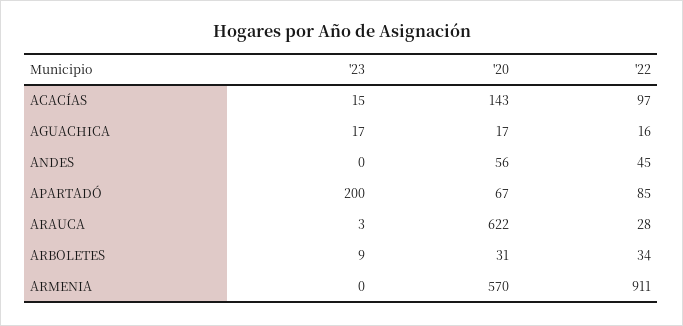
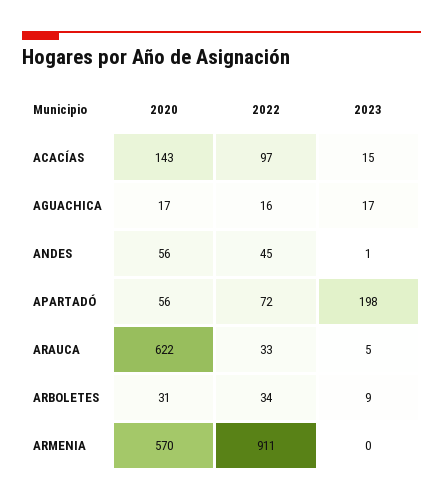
  {
    "'23": {
      "ACACÍAS": 15,
      "AGUACHICA": 17,
-     "ANDES": 0,
+     "ANDES": 1,
-     "APARTADÓ": 200,
+     "APARTADÓ": 198,
-     "ARAUCA": 3,
+     "ARAUCA": 5,
      "ARBOLETES": 9,
      "ARMENIA": 0
    },
    "'20": {
      "ACACÍAS": 143,
      "AGUACHICA": 17,
      "ANDES": 56,
-     "APARTADÓ": 67,
+     "APARTADÓ": 56,
      "ARAUCA": 622,
      "ARBOLETES": 31,
      "ARMENIA": 570
    },
    "'22": {
      "ACACÍAS": 97,
      "AGUACHICA": 16,
      "ANDES": 45,
-     "APARTADÓ": 85,
+     "APARTADÓ": 72,
-     "ARAUCA": 28,
+     "ARAUCA": 33,
      "ARBOLETES": 34,
      "ARMENIA": 911
    }
  }

